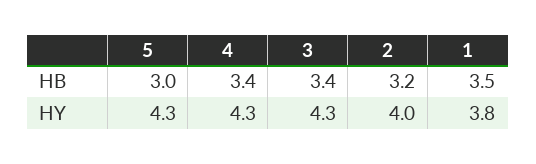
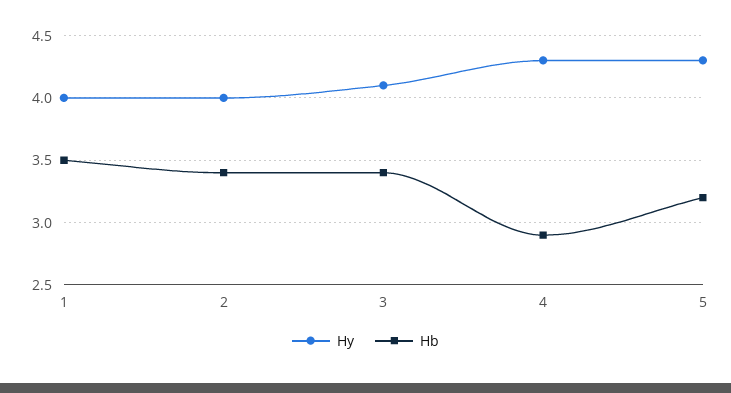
  {
    "HB": {
-     "5": 3,
+     "5": 3.2,
-     "4": 3.4,
+     "4": 2.9,
      "3": 3.4,
-     "2": 3.2,
+     "2": 3.4,
      "1": 3.5
    },
    "HY": {
      "5": 4.3,
      "4": 4.3,
-     "3": 4.3,
+     "3": 4.1,
      "2": 4,
-     "1": 3.8
+     "1": 4
    }
  }

